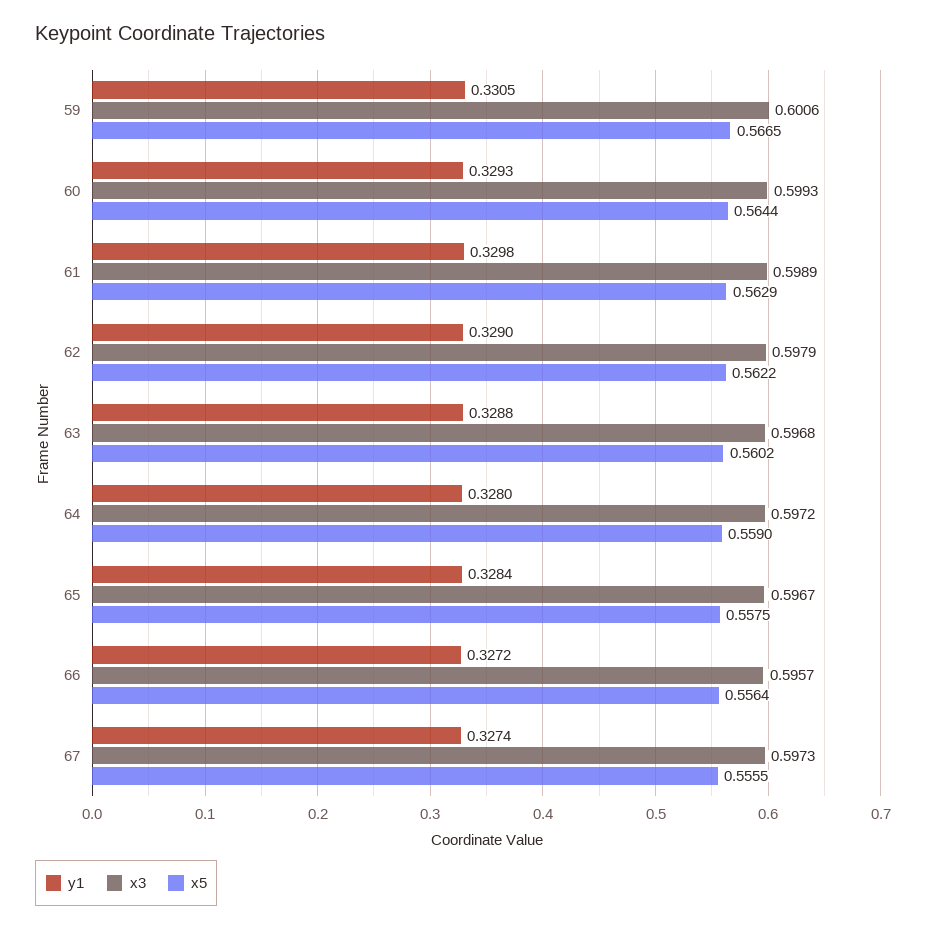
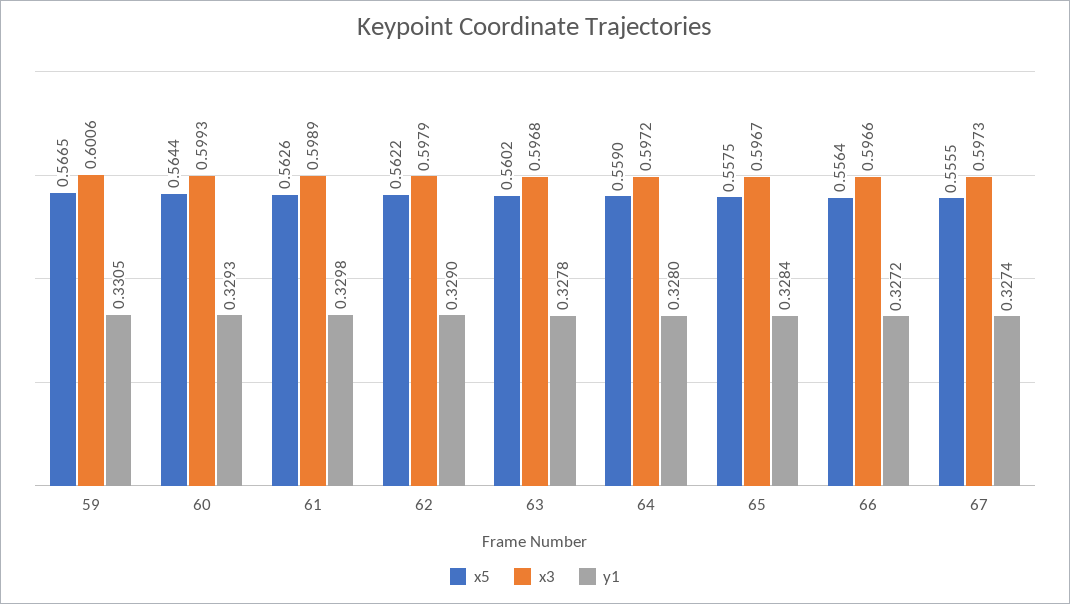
  {
    "y1": {
      "59": 0.3305,
      "60": 0.3293,
      "61": 0.3298,
      "62": 0.329,
-     "63": 0.3288,
+     "63": 0.3278,
      "64": 0.328,
      "65": 0.3284,
      "66": 0.3272,
      "67": 0.3274
    },
    "x3": {
      "59": 0.6006,
      "60": 0.5993,
      "61": 0.5989,
      "62": 0.5979,
      "63": 0.5968,
      "64": 0.5972,
      "65": 0.5967,
-     "66": 0.5957,
+     "66": 0.5966,
      "67": 0.5973
    },
    "x5": {
      "59": 0.5665,
      "60": 0.5644,
-     "61": 0.5629,
+     "61": 0.5626,
      "62": 0.5622,
      "63": 0.5602,
      "64": 0.559,
      "65": 0.5575,
      "66": 0.5564,
      "67": 0.5555
    }
  }

